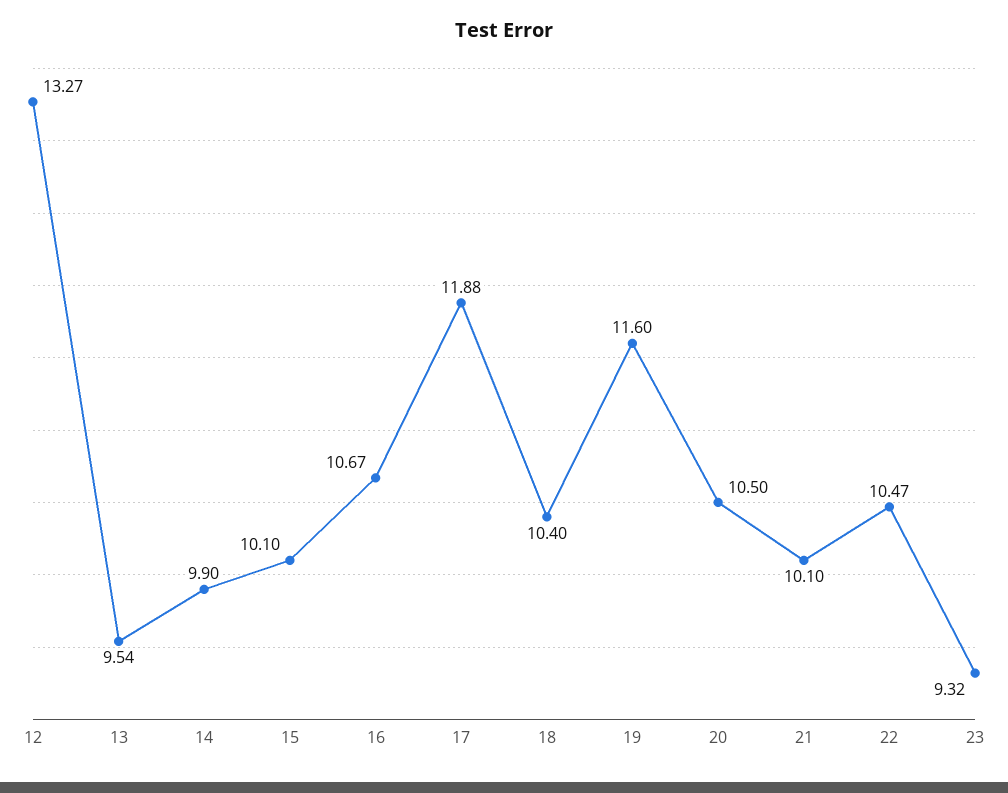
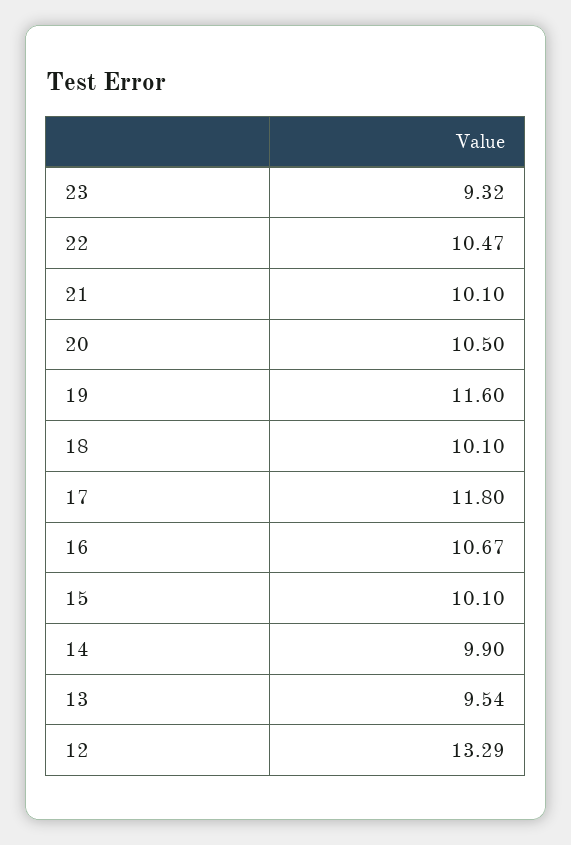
  {
-   "12": 13.27,
+   "12": 13.29,
    "13": 9.54,
    "14": 9.9,
    "15": 10.1,
    "16": 10.67,
-   "17": 11.88,
+   "17": 11.8,
-   "18": 10.4,
+   "18": 10.1,
    "19": 11.6,
    "20": 10.5,
    "21": 10.1,
    "22": 10.47,
    "23": 9.32
  }

